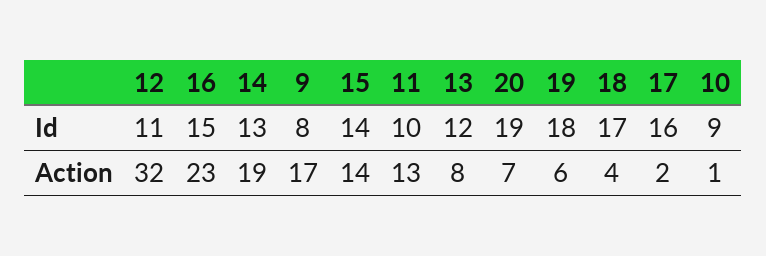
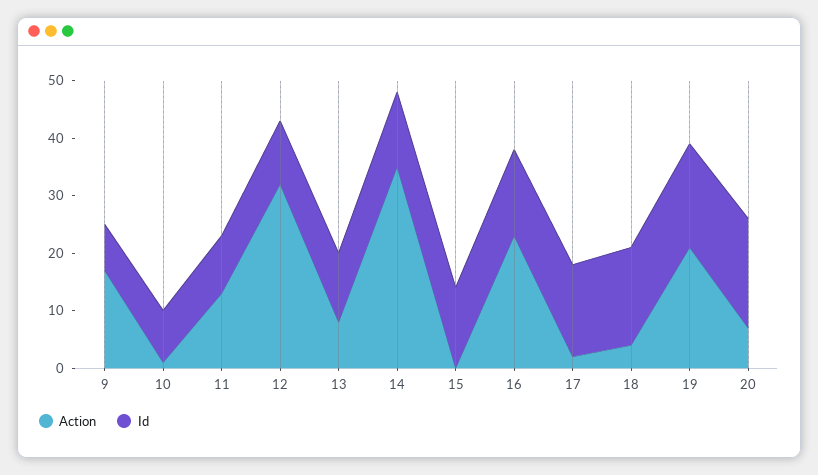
  {
    "Id": {
      "12": 11,
      "16": 15,
      "14": 13,
      "9": 8,
      "15": 14,
      "11": 10,
      "13": 12,
      "20": 19,
      "19": 18,
      "18": 17,
      "17": 16,
      "10": 9
    },
    "Action": {
      "12": 32,
      "16": 23,
-     "14": 19,
+     "14": 35,
      "9": 17,
-     "15": 14,
+     "15": 0,
      "11": 13,
      "13": 8,
      "20": 7,
-     "19": 6,
+     "19": 20,
      "18": 4,
      "17": 2,
      "10": 1
    }
  }

